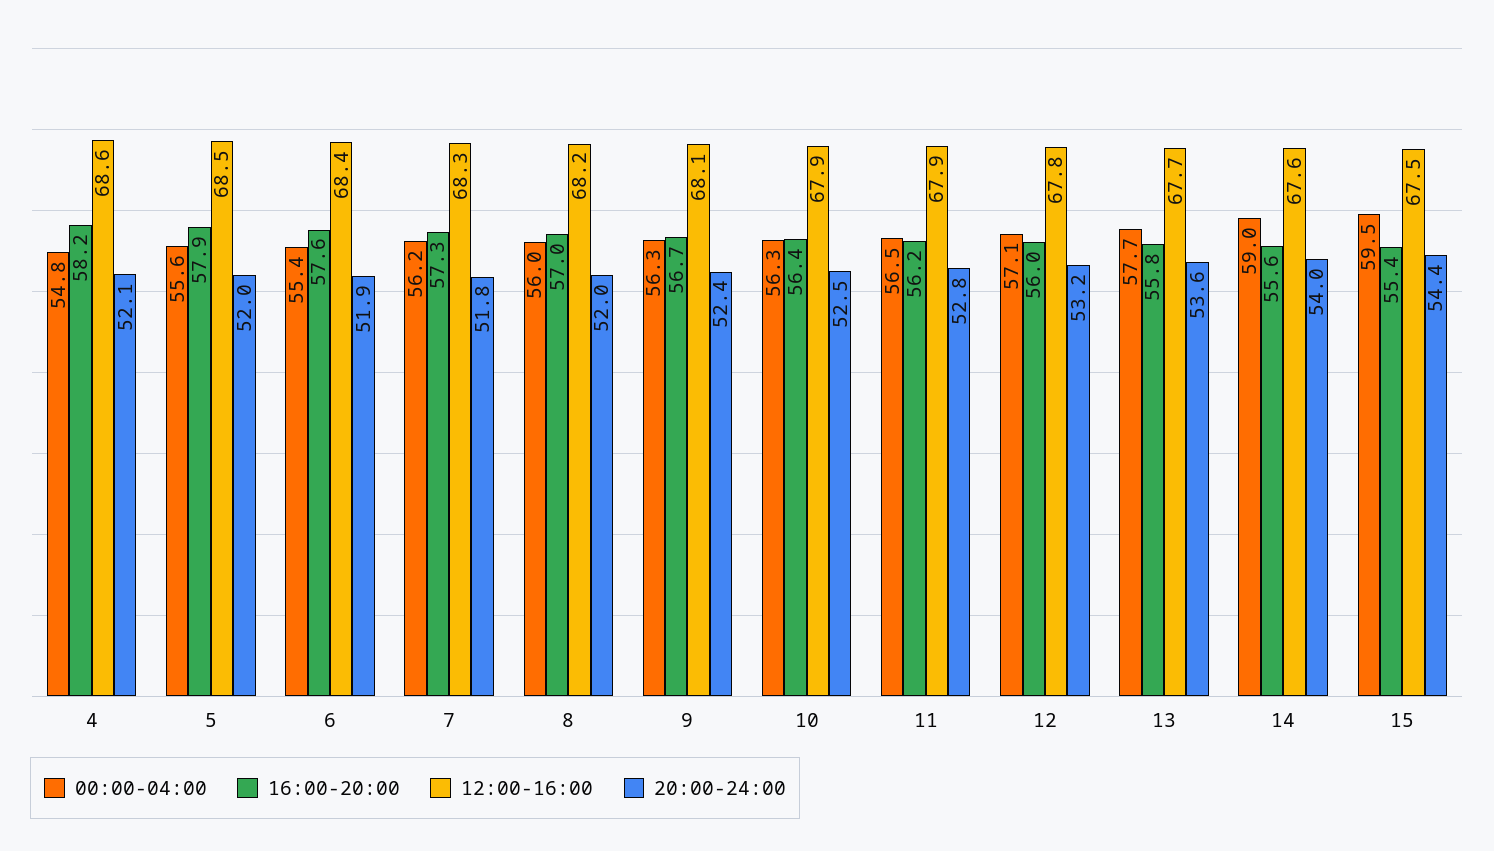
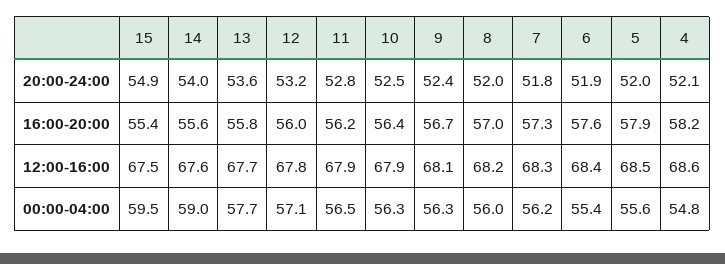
  {
    "00:00-04:00": {
      "4": 54.8,
      "5": 55.6,
      "6": 55.4,
      "7": 56.2,
      "8": 56,
      "9": 56.3,
      "10": 56.3,
      "11": 56.5,
      "12": 57.1,
      "13": 57.7,
      "14": 59,
      "15": 59.5
    },
    "16:00-20:00": {
      "4": 58.2,
      "5": 57.9,
      "6": 57.6,
      "7": 57.3,
      "8": 57,
      "9": 56.7,
      "10": 56.4,
      "11": 56.2,
      "12": 56,
      "13": 55.8,
      "14": 55.6,
      "15": 55.4
    },
    "12:00-16:00": {
      "4": 68.6,
      "5": 68.5,
      "6": 68.4,
      "7": 68.3,
      "8": 68.2,
      "9": 68.1,
      "10": 67.9,
      "11": 67.9,
      "12": 67.8,
      "13": 67.7,
      "14": 67.6,
      "15": 67.5
    },
    "20:00-24:00": {
      "4": 52.1,
      "5": 52,
      "6": 51.9,
      "7": 51.8,
      "8": 52,
      "9": 52.4,
      "10": 52.5,
      "11": 52.8,
      "12": 53.2,
      "13": 53.6,
      "14": 54,
-     "15": 54.4
+     "15": 54.9
    }
  }

